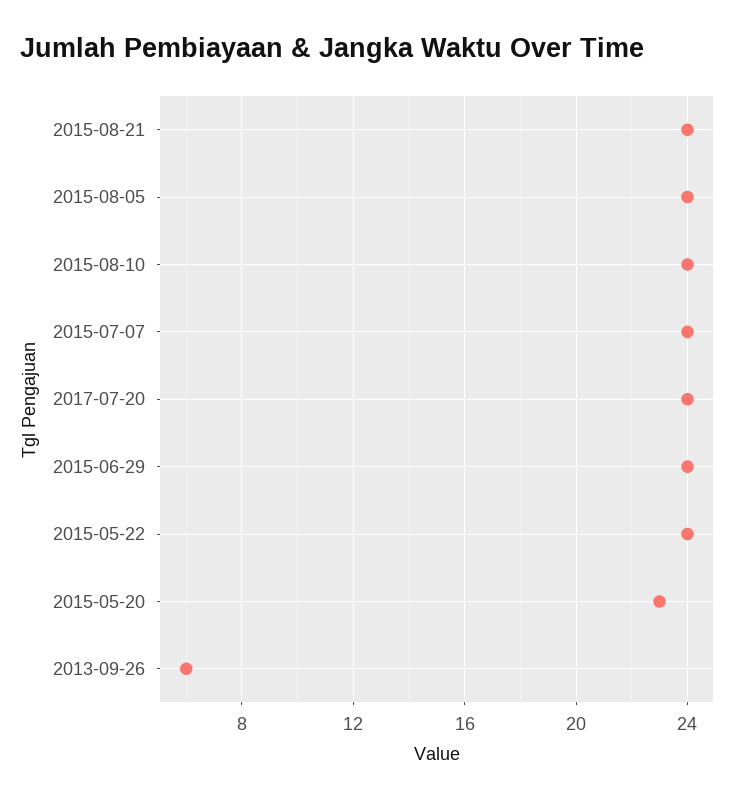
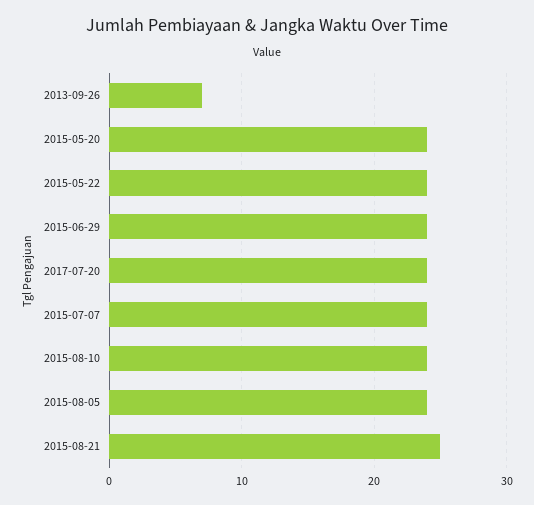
  {
-   "2015-08-21": 24,
+   "2015-08-21": 25,
    "2015-08-05": 24,
    "2015-08-10": 24,
    "2015-07-07": 24,
    "2017-07-20": 24,
    "2015-06-29": 24,
    "2015-05-22": 24,
-   "2015-05-20": 23,
+   "2015-05-20": 24,
-   "2013-09-26": 6
+   "2013-09-26": 7
  }

